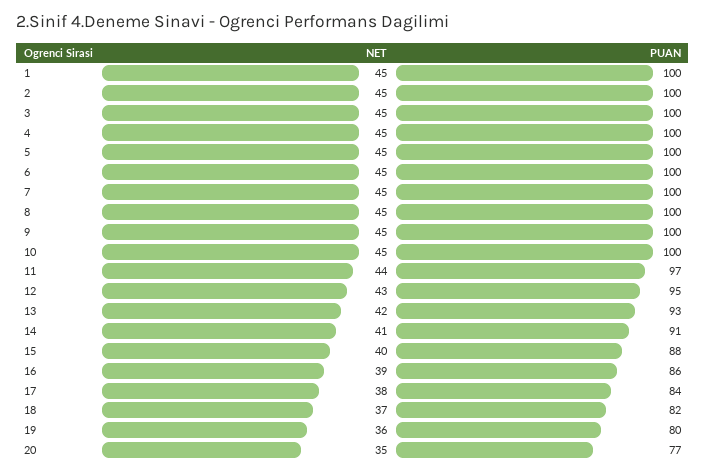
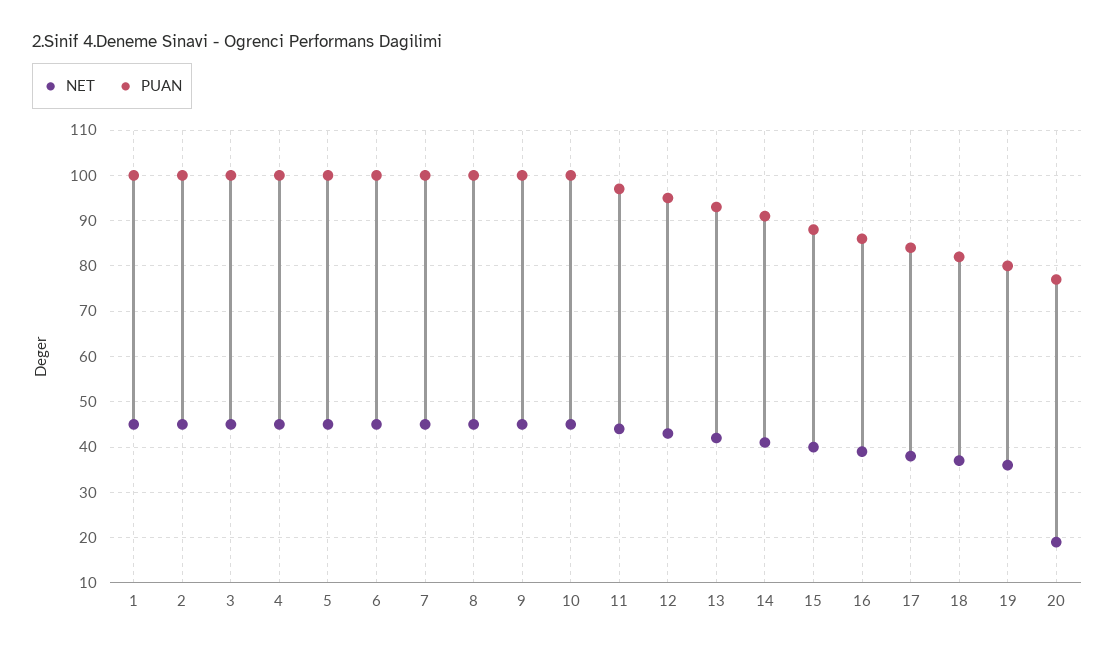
  {
    "NET": {
      "1": 45,
      "2": 45,
      "3": 45,
      "4": 45,
      "5": 45,
      "6": 45,
      "7": 45,
      "8": 45,
      "9": 45,
      "10": 45,
      "11": 44,
      "12": 43,
      "13": 42,
      "14": 41,
      "15": 40,
      "16": 39,
      "17": 38,
      "18": 37,
      "19": 36,
-     "20": 35
+     "20": 20
    },
    "PUAN": {
      "1": 100,
      "2": 100,
      "3": 100,
      "4": 100,
      "5": 100,
      "6": 100,
      "7": 100,
      "8": 100,
      "9": 100,
      "10": 100,
      "11": 97,
      "12": 95,
      "13": 93,
      "14": 91,
      "15": 88,
      "16": 86,
      "17": 84,
      "18": 82,
      "19": 80,
      "20": 77
    }
  }

